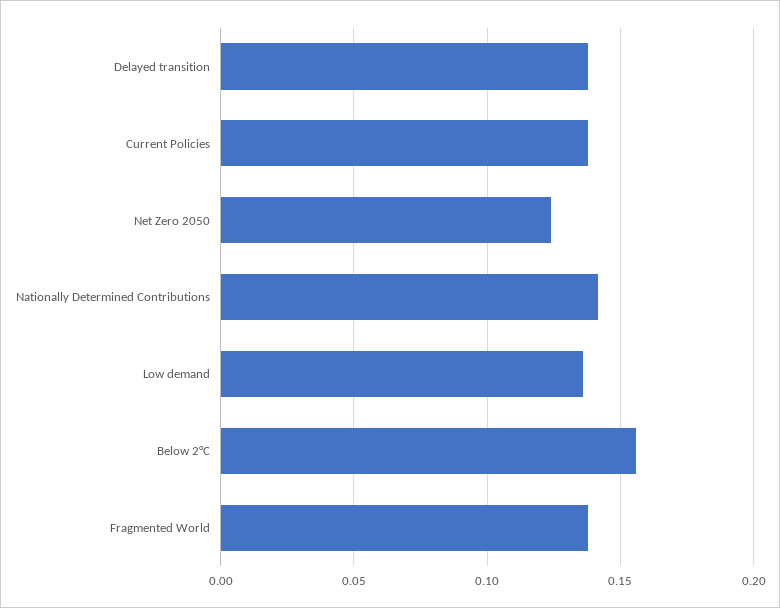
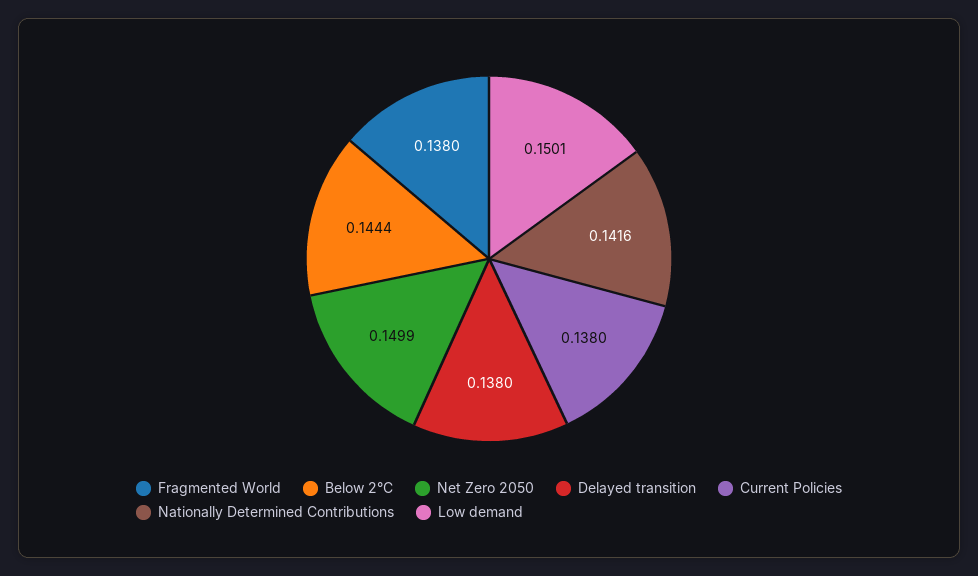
  {
    "Delayed transition": 0.138,
    "Current Policies": 0.138,
-   "Net Zero 2050": 0.125,
+   "Net Zero 2050": 0.1499,
    "Nationally Determined Contributions": 0.1416,
-   "Low demand": 0.135,
+   "Low demand": 0.1501,
-   "Below 2°C": 0.155,
+   "Below 2°C": 0.1444,
    "Fragmented World": 0.138
  }

